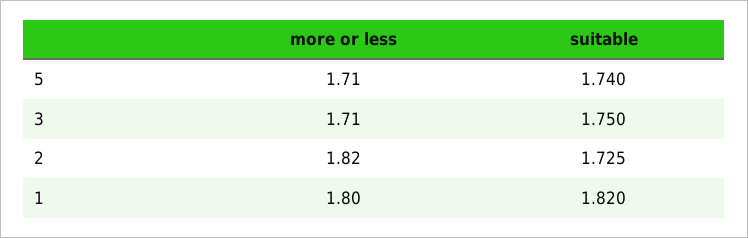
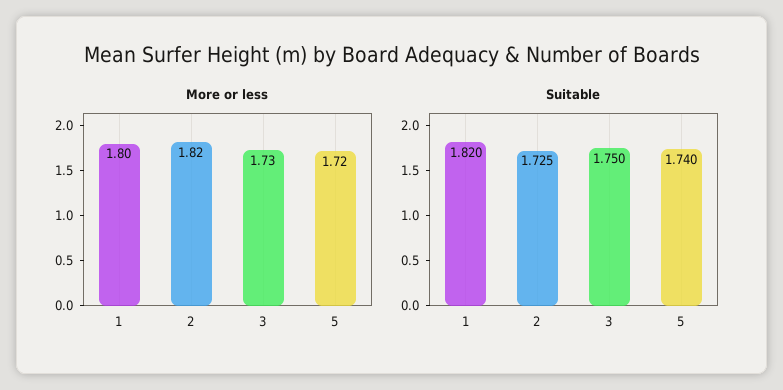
  {
    "more or less": {
-     "5": 1.71,
+     "5": 1.72,
-     "3": 1.71,
+     "3": 1.73,
      "2": 1.82,
      "1": 1.8
    },
    "suitable": {
      "5": 1.74,
      "3": 1.75,
      "2": 1.725,
      "1": 1.82
    }
  }

